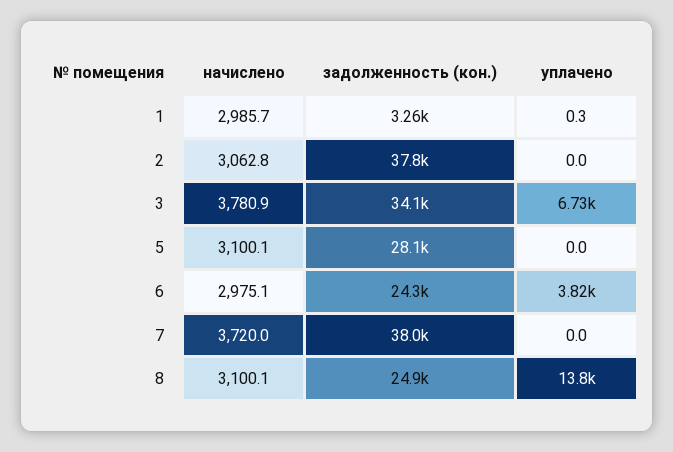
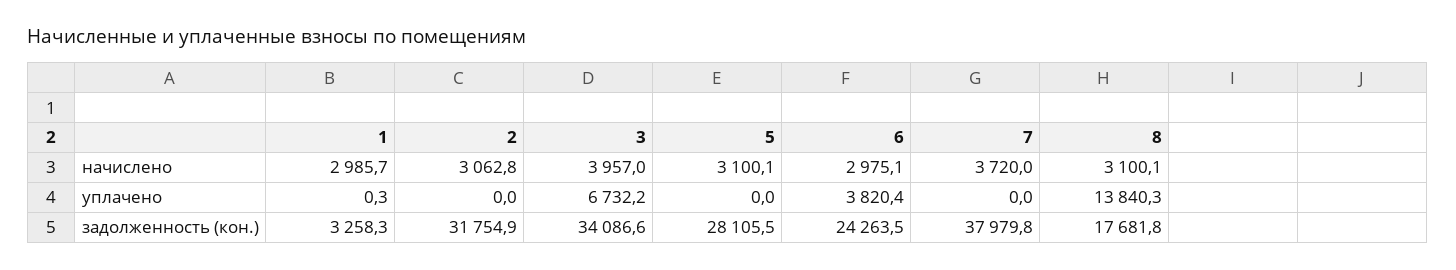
  {
    "начислено": {
      "1": 2985.7,
      "2": 3062.8,
-     "3": 3780.9,
+     "3": 3957,
      "5": 3100.1,
      "6": 2975.1,
      "7": 3720,
      "8": 3100.1
    },
    "задолженность (кон.)": {
      "1": 3258.3,
-     "2": 37800,
+     "2": 31754.9,
      "3": 34086.6,
      "5": 28105.5,
      "6": 24263.5,
      "7": 37979.8,
-     "8": 24900
+     "8": 17681.8
    },
    "уплачено": {
      "1": 0.3,
      "2": 0,
      "3": 6732.2,
      "5": 0,
      "6": 3820.4,
      "7": 0,
      "8": 13840.3
    }
  }

